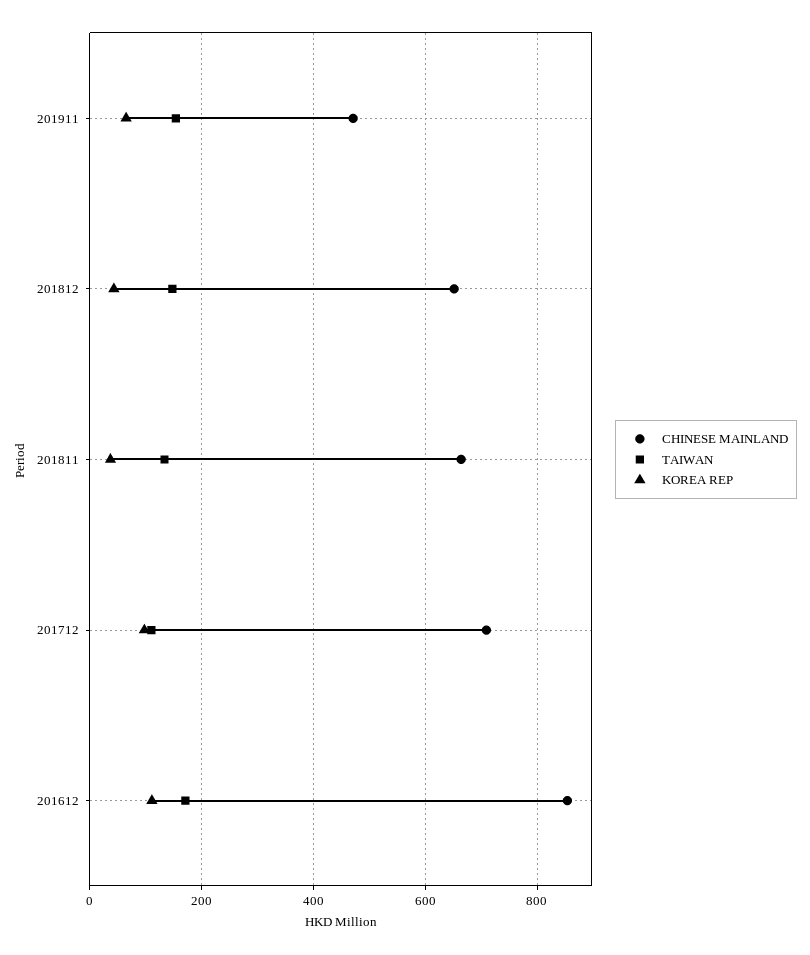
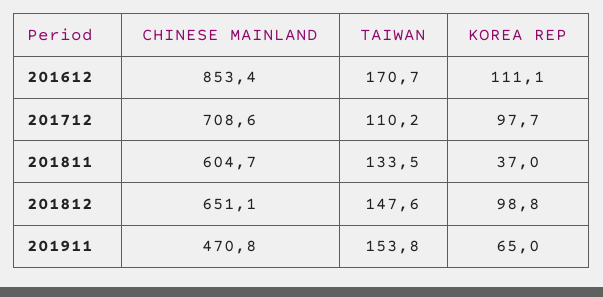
  {
    "CHINESE MAINLAND": {
      "201911": 470.8,
      "201812": 651.1,
-     "201811": 660,
+     "201811": 604.7,
      "201712": 708.6,
      "201612": 853.4
    },
    "TAIWAN": {
      "201911": 153.8,
      "201812": 147.6,
      "201811": 133.5,
      "201712": 110.2,
      "201612": 170.7
    },
    "KOREA REP": {
      "201911": 65,
-     "201812": 40,
+     "201812": 98.8,
      "201811": 37,
      "201712": 97.7,
      "201612": 111.1
    }
  }

